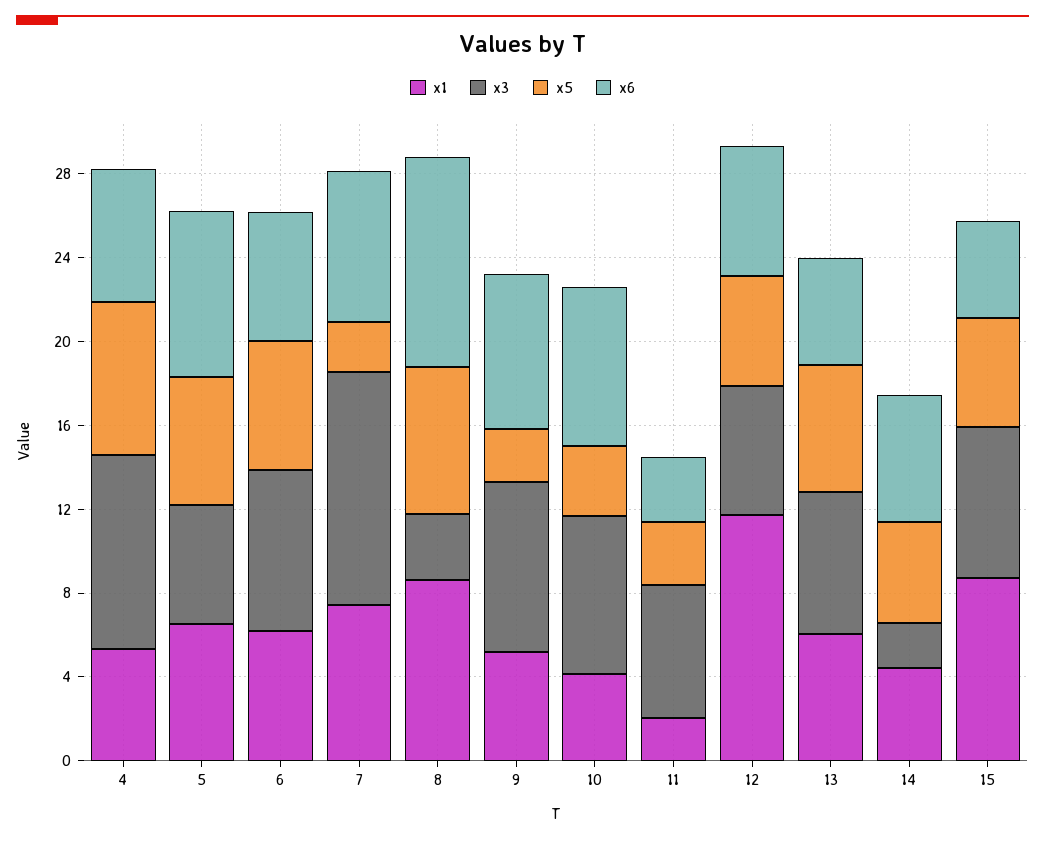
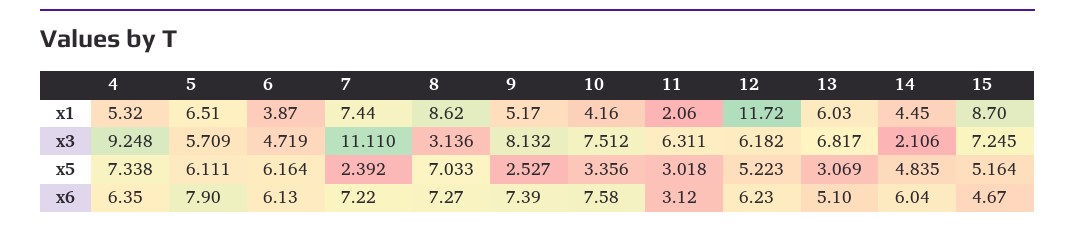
  {
    "x1": {
      "4": 5.32,
      "5": 6.51,
-     "6": 6,
+     "6": 3.87,
      "7": 7.44,
      "8": 8.62,
      "9": 5.17,
      "10": 4.16,
      "11": 2.06,
      "12": 11.72,
      "13": 6.03,
      "14": 4.45,
      "15": 8.7
    },
    "x3": {
      "4": 9.248,
      "5": 5.709,
-     "6": 8,
+     "6": 4.719,
      "7": 11.11,
      "8": 3.136,
      "9": 8.132,
      "10": 7.512,
      "11": 6.311,
      "12": 6.182,
      "13": 6.817,
      "14": 2.106,
      "15": 7.245
    },
    "x5": {
      "4": 7.338,
      "5": 6.111,
      "6": 6.164,
      "7": 2.392,
      "8": 7.033,
      "9": 2.527,
      "10": 3.356,
      "11": 3.018,
      "12": 5.223,
-     "13": 6,
+     "13": 3.069,
      "14": 4.835,
      "15": 5.164
    },
    "x6": {
      "4": 6.35,
      "5": 7.9,
      "6": 6.13,
      "7": 7.22,
-     "8": 10,
+     "8": 7.27,
      "9": 7.39,
      "10": 7.58,
      "11": 3.12,
      "12": 6.23,
      "13": 5.1,
      "14": 6.04,
      "15": 4.67
    }
  }

